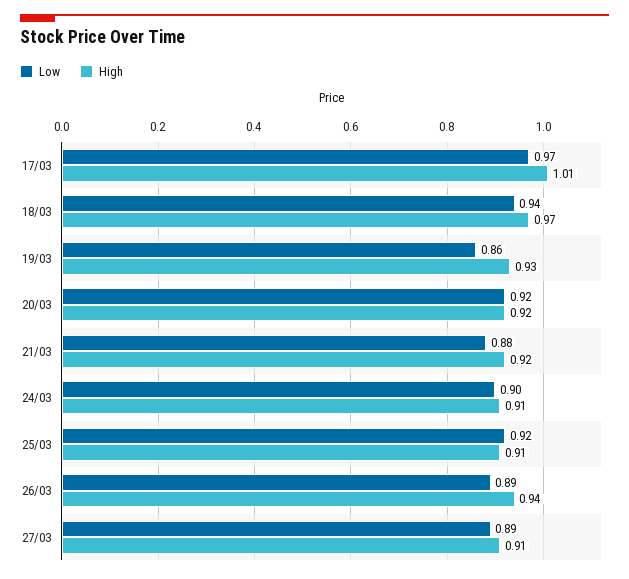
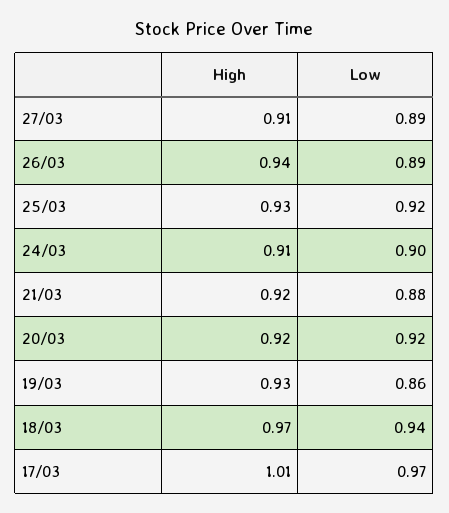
  {
    "Low": {
      "17/03": 0.97,
      "18/03": 0.94,
      "19/03": 0.86,
      "20/03": 0.92,
      "21/03": 0.88,
      "24/03": 0.9,
      "25/03": 0.92,
      "26/03": 0.89,
      "27/03": 0.89
    },
    "High": {
      "17/03": 1.01,
      "18/03": 0.97,
      "19/03": 0.93,
      "20/03": 0.92,
      "21/03": 0.92,
      "24/03": 0.91,
-     "25/03": 0.91,
+     "25/03": 0.93,
      "26/03": 0.94,
      "27/03": 0.91
    }
  }

